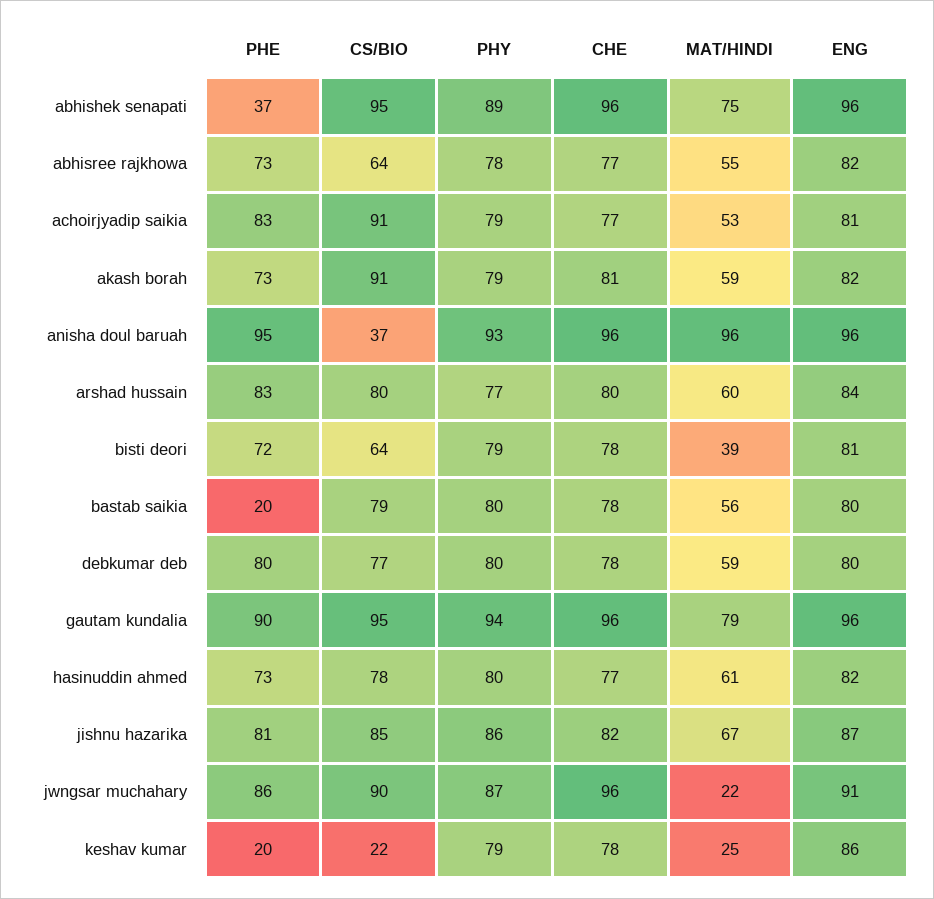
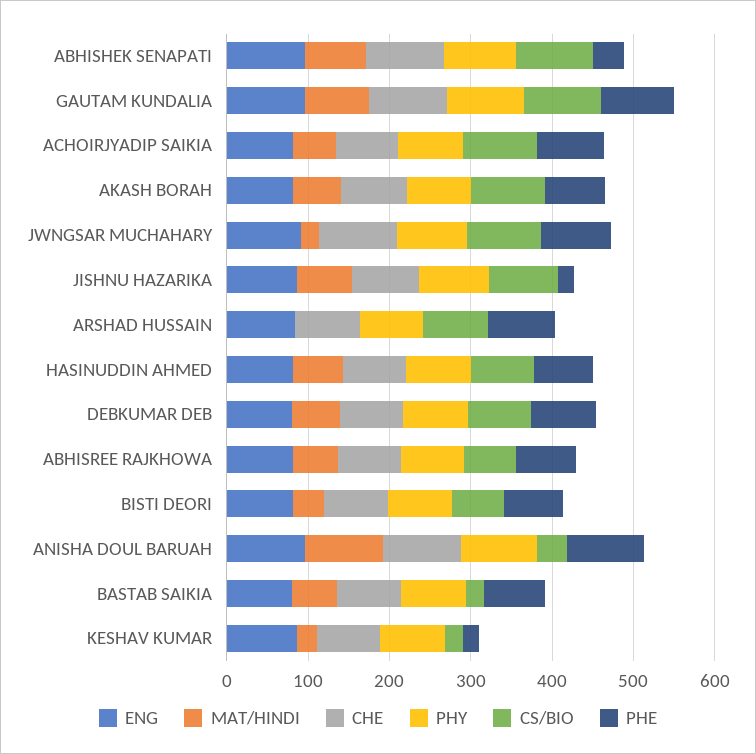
  {
    "PHE": {
      "abhishek senapati": 37,
      "abhisree rajkhowa": 73,
      "achoirjyadip saikia": 83,
      "akash borah": 73,
      "anisha doul baruah": 95,
      "arshad hussain": 83,
      "bisti deori": 72,
-     "bastab saikia": 20,
+     "bastab saikia": 80,
      "debkumar deb": 80,
      "gautam kundalia": 90,
      "hasinuddin ahmed": 73,
-     "jishnu hazarika": 81,
+     "jishnu hazarika": 20,
      "jwngsar muchahary": 86,
      "keshav kumar": 20
    },
    "CS/BIO": {
      "abhishek senapati": 95,
      "abhisree rajkhowa": 64,
      "achoirjyadip saikia": 91,
      "akash borah": 91,
      "anisha doul baruah": 37,
      "arshad hussain": 80,
      "bisti deori": 64,
-     "bastab saikia": 79,
+     "bastab saikia": 20,
      "debkumar deb": 77,
      "gautam kundalia": 95,
      "hasinuddin ahmed": 78,
      "jishnu hazarika": 85,
      "jwngsar muchahary": 90,
      "keshav kumar": 22
    },
    "PHY": {
      "abhishek senapati": 89,
      "abhisree rajkhowa": 78,
      "achoirjyadip saikia": 79,
      "akash borah": 79,
      "anisha doul baruah": 93,
      "arshad hussain": 77,
      "bisti deori": 79,
      "bastab saikia": 80,
      "debkumar deb": 80,
      "gautam kundalia": 94,
      "hasinuddin ahmed": 80,
      "jishnu hazarika": 86,
      "jwngsar muchahary": 87,
      "keshav kumar": 79
    },
    "CHE": {
      "abhishek senapati": 96,
      "abhisree rajkhowa": 77,
      "achoirjyadip saikia": 77,
      "akash borah": 81,
      "anisha doul baruah": 96,
      "arshad hussain": 80,
      "bisti deori": 78,
      "bastab saikia": 78,
      "debkumar deb": 78,
      "gautam kundalia": 96,
      "hasinuddin ahmed": 77,
      "jishnu hazarika": 82,
      "jwngsar muchahary": 96,
      "keshav kumar": 78
    },
    "MAT/HINDI": {
      "abhishek senapati": 75,
      "abhisree rajkhowa": 55,
      "achoirjyadip saikia": 53,
      "akash borah": 59,
      "anisha doul baruah": 96,
-     "arshad hussain": 60,
+     "arshad hussain": 0,
      "bisti deori": 39,
      "bastab saikia": 56,
      "debkumar deb": 59,
      "gautam kundalia": 79,
      "hasinuddin ahmed": 61,
      "jishnu hazarika": 67,
      "jwngsar muchahary": 22,
      "keshav kumar": 25
    },
    "ENG": {
      "abhishek senapati": 96,
      "abhisree rajkhowa": 82,
      "achoirjyadip saikia": 81,
      "akash borah": 82,
      "anisha doul baruah": 96,
      "arshad hussain": 84,
      "bisti deori": 81,
      "bastab saikia": 80,
      "debkumar deb": 80,
      "gautam kundalia": 96,
      "hasinuddin ahmed": 82,
      "jishnu hazarika": 87,
      "jwngsar muchahary": 91,
      "keshav kumar": 86
    }
  }

